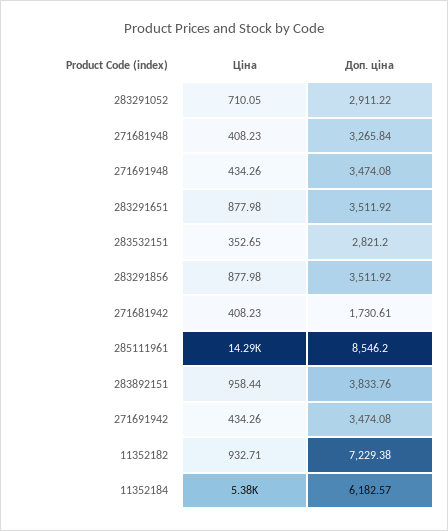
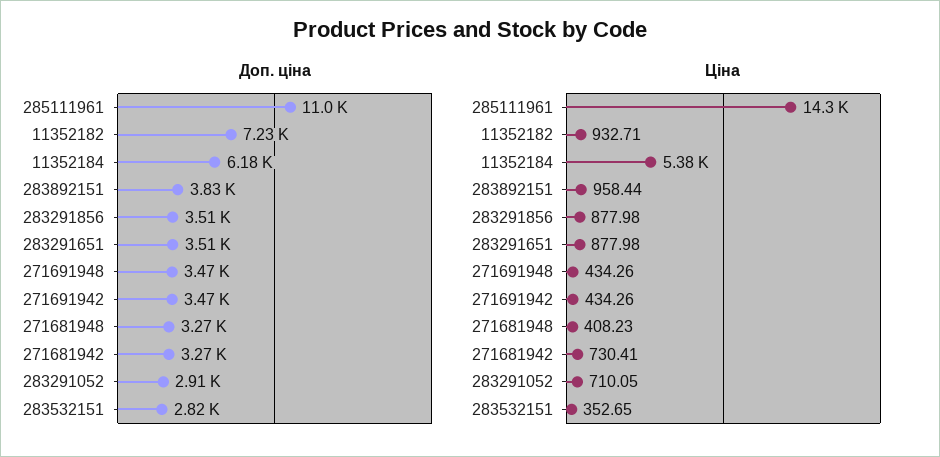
  {
    "Ціна": {
      "283291052": 710.05,
      "271681948": 408.23,
      "271691948": 434.26,
      "283291651": 877.98,
      "283532151": 352.65,
      "283291856": 877.98,
-     "271681942": 408.23,
+     "271681942": 730.41,
      "285111961": 14290,
      "283892151": 958.44,
      "271691942": 434.26,
      "11352182": 932.71,
      "11352184": 5380
    },
    "Доп. ціна": {
      "283291052": 2911.22,
      "271681948": 3265.84,
      "271691948": 3474.08,
      "283291651": 3511.92,
      "283532151": 2821.2,
      "283291856": 3511.92,
-     "271681942": 1730.61,
+     "271681942": 3270,
-     "285111961": 8546.2,
+     "285111961": 11000,
      "283892151": 3833.76,
      "271691942": 3474.08,
      "11352182": 7229.38,
      "11352184": 6182.57
    }
  }

